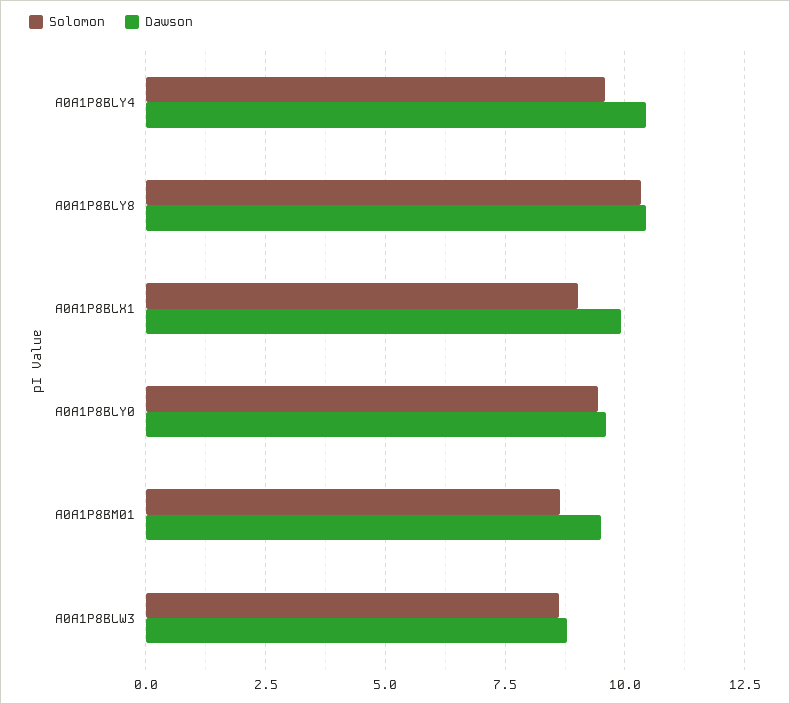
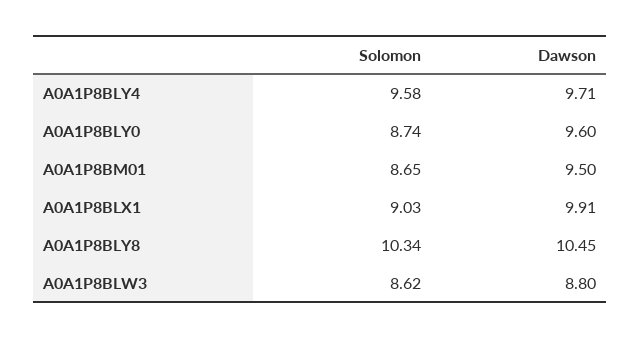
  {
    "Solomon": {
      "A0A1P8BLY4": 9.58,
      "A0A1P8BLY8": 10.34,
      "A0A1P8BLX1": 9.03,
-     "A0A1P8BLY0": 9.5,
+     "A0A1P8BLY0": 8.74,
      "A0A1P8BM01": 8.65,
      "A0A1P8BLW3": 8.62
    },
    "Dawson": {
-     "A0A1P8BLY4": 10.5,
+     "A0A1P8BLY4": 9.71,
      "A0A1P8BLY8": 10.45,
      "A0A1P8BLX1": 9.91,
      "A0A1P8BLY0": 9.6,
      "A0A1P8BM01": 9.5,
      "A0A1P8BLW3": 8.8
    }
  }

